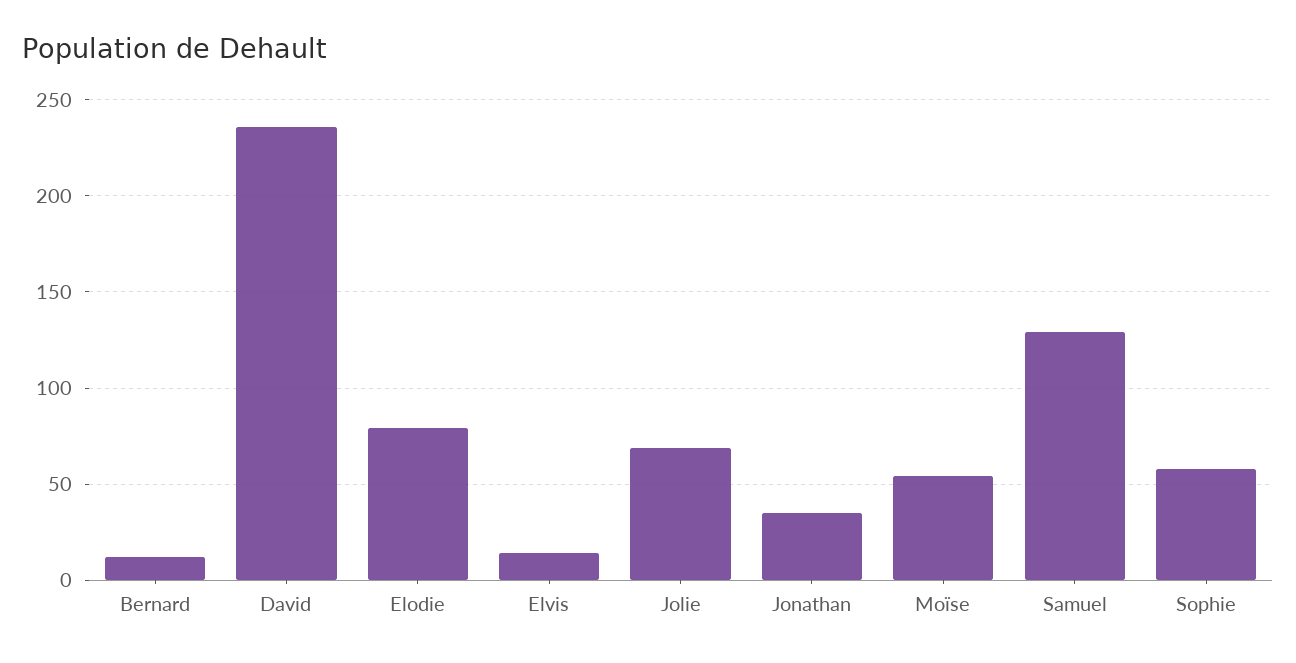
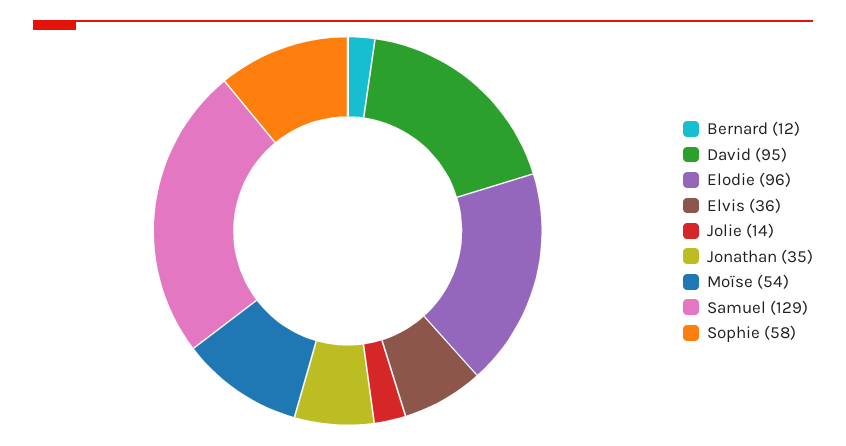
  {
    "Bernard": 12,
-   "David": 235,
+   "David": 95,
-   "Elodie": 80,
+   "Elodie": 96,
-   "Elvis": 15,
+   "Elvis": 36,
-   "Jolie": 70,
+   "Jolie": 14,
    "Jonathan": 35,
    "Moïse": 54,
    "Samuel": 129,
    "Sophie": 58
  }

